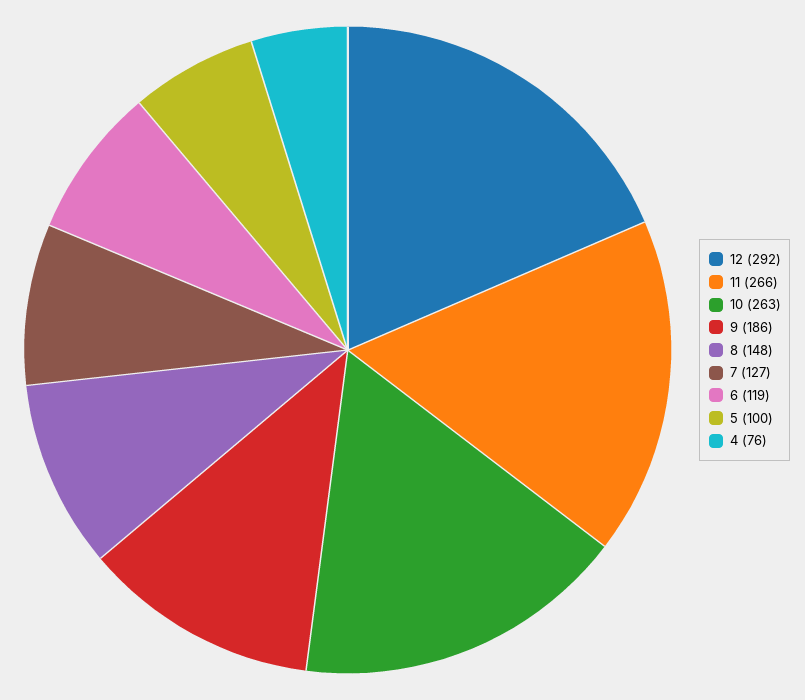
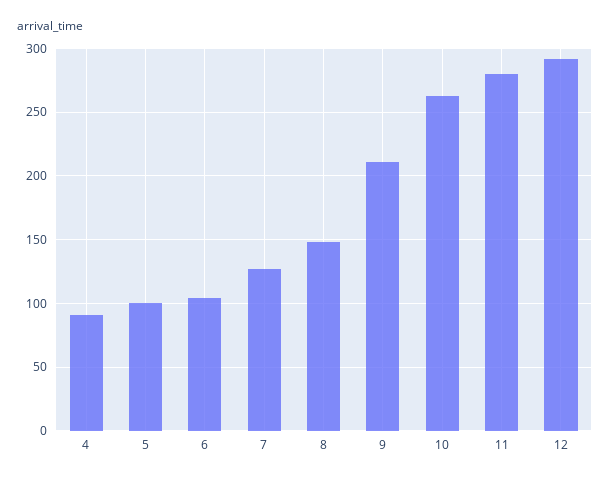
  {
    "12": 292,
-   "11": 266,
+   "11": 280,
    "10": 263,
-   "9": 186,
+   "9": 210,
    "8": 148,
    "7": 127,
-   "6": 119,
+   "6": 105,
    "5": 100,
-   "4": 76
+   "4": 90
  }

